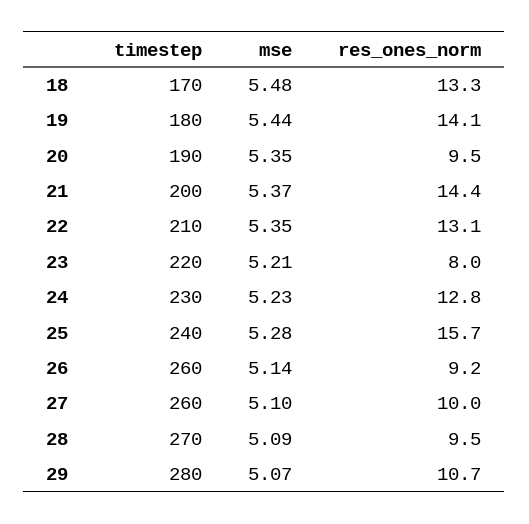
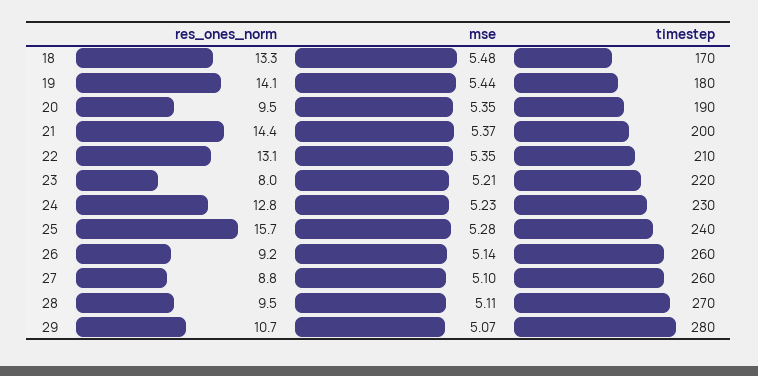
  {
    "timestep": {
      "18": 170,
      "19": 180,
      "20": 190,
      "21": 200,
      "22": 210,
      "23": 220,
      "24": 230,
      "25": 240,
      "26": 260,
      "27": 260,
      "28": 270,
      "29": 280
    },
    "mse": {
      "18": 5.48,
      "19": 5.44,
      "20": 5.35,
      "21": 5.37,
      "22": 5.35,
      "23": 5.21,
      "24": 5.23,
      "25": 5.28,
      "26": 5.14,
      "27": 5.1,
-     "28": 5.09,
+     "28": 5.11,
      "29": 5.07
    },
    "res_ones_norm": {
      "18": 13.3,
      "19": 14.1,
      "20": 9.5,
      "21": 14.4,
      "22": 13.1,
      "23": 8,
      "24": 12.8,
      "25": 15.7,
      "26": 9.2,
-     "27": 10,
+     "27": 8.8,
      "28": 9.5,
      "29": 10.7
    }
  }

